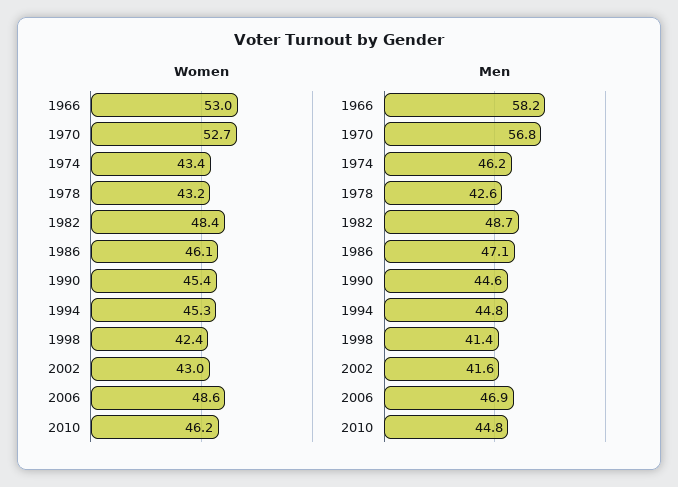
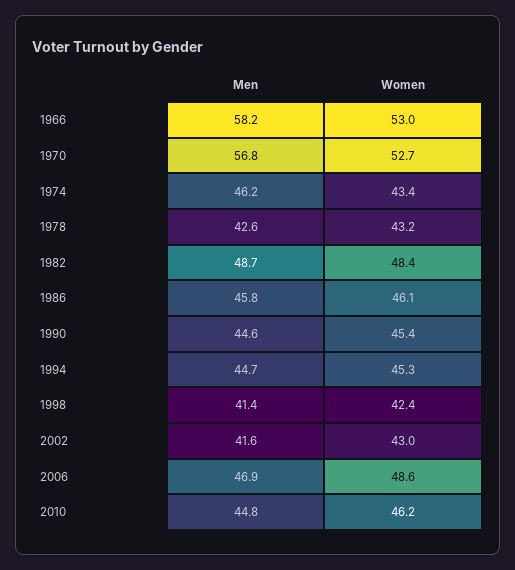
  {
    "Women": {
      "1966": 53,
      "1970": 52.7,
      "1974": 43.4,
      "1978": 43.2,
      "1982": 48.4,
      "1986": 46.1,
      "1990": 45.4,
      "1994": 45.3,
      "1998": 42.4,
      "2002": 43,
      "2006": 48.6,
      "2010": 46.2
    },
    "Men": {
      "1966": 58.2,
      "1970": 56.8,
      "1974": 46.2,
      "1978": 42.6,
      "1982": 48.7,
-     "1986": 47.1,
+     "1986": 45.8,
      "1990": 44.6,
-     "1994": 44.8,
+     "1994": 44.7,
      "1998": 41.4,
      "2002": 41.6,
      "2006": 46.9,
      "2010": 44.8
    }
  }

